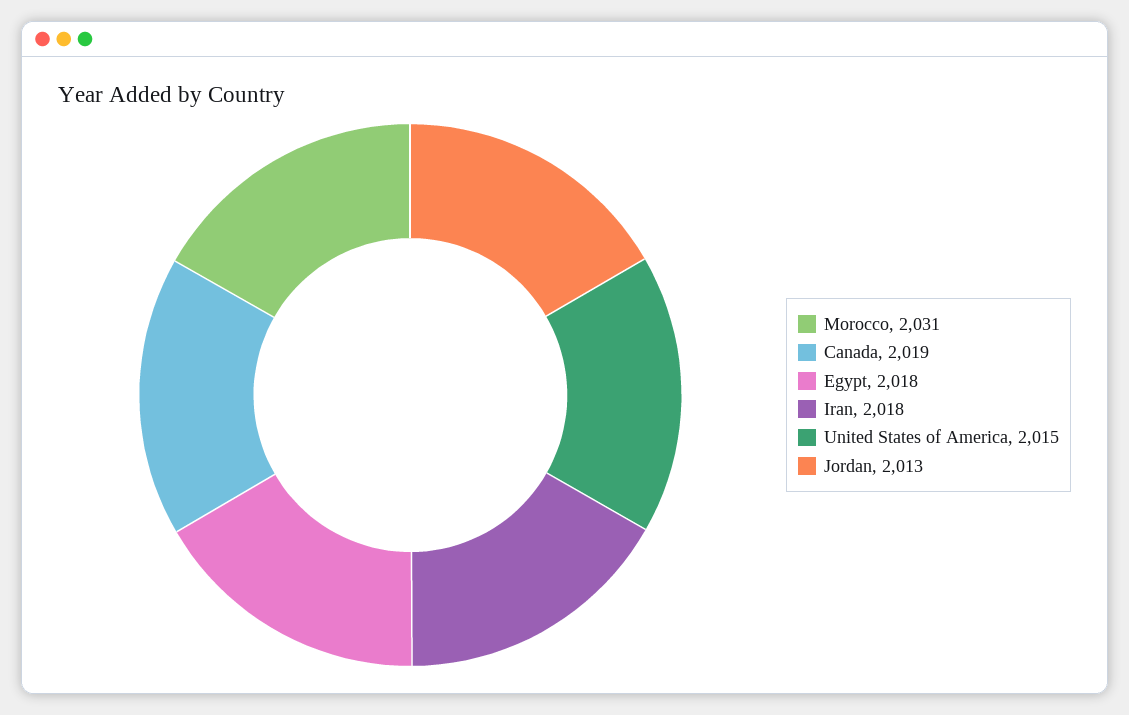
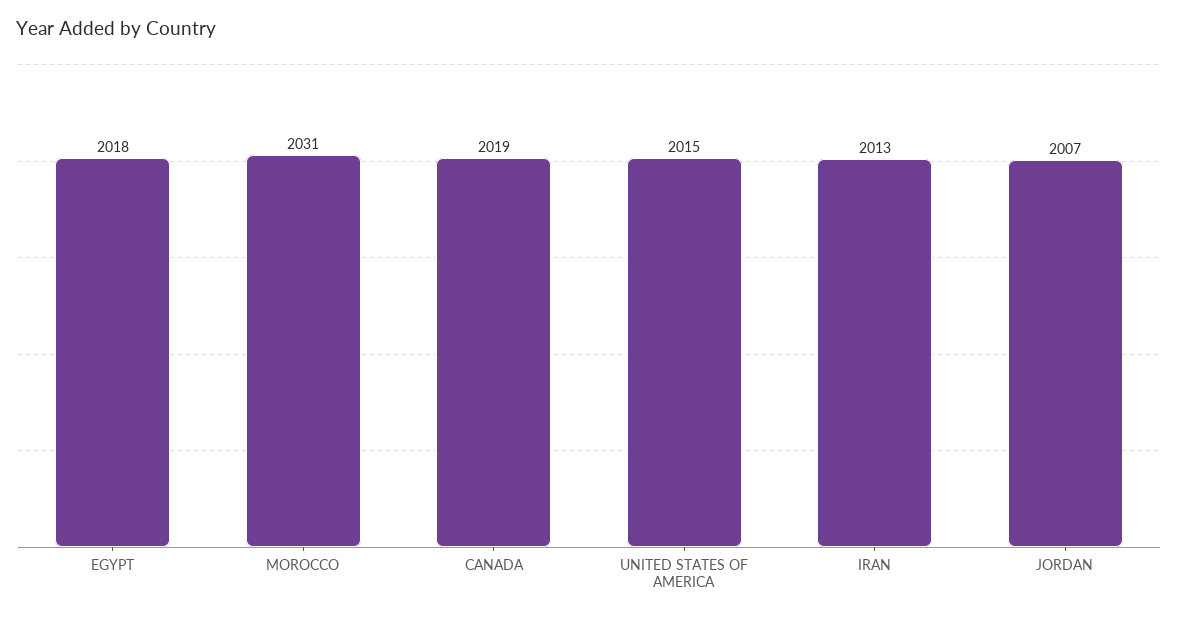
  {
    "Morocco": 2031,
    "Canada": 2019,
    "Egypt": 2018,
-   "Iran": 2018,
+   "Iran": 2013,
    "United States of America": 2015,
-   "Jordan": 2013
+   "Jordan": 2007
  }

